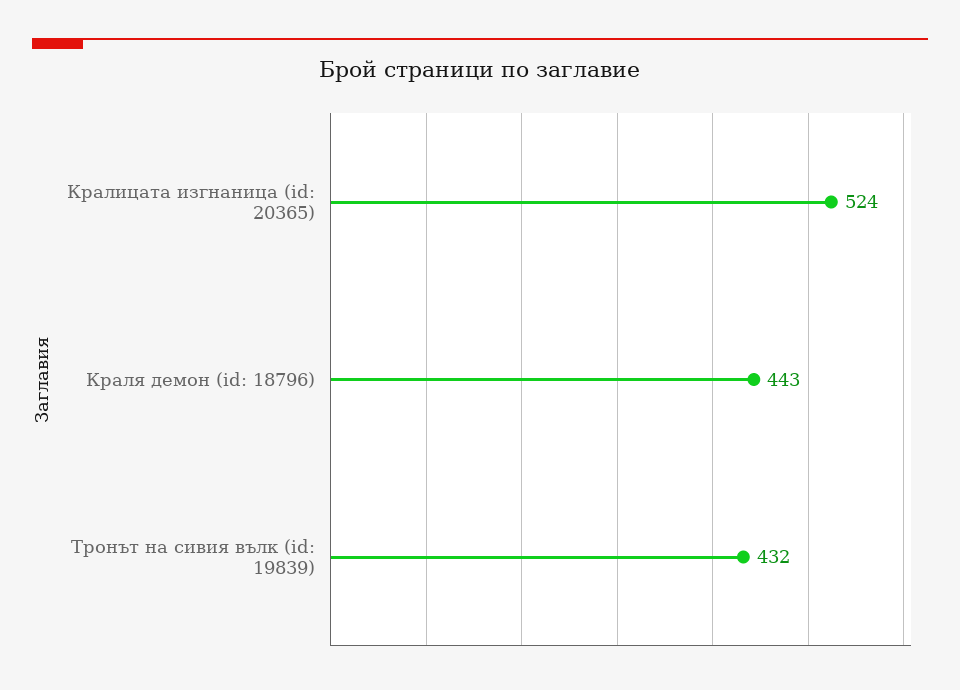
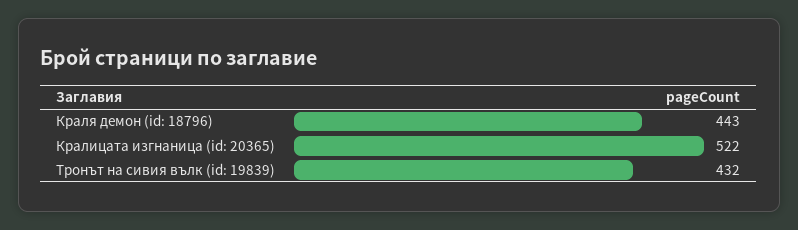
  {
-   "Кралицата изгнаница (id: 20365)": 524,
+   "Кралицата изгнаница (id: 20365)": 522,
    "Краля демон (id: 18796)": 443,
    "Тронът на сивия вълк (id: 19839)": 432
  }

